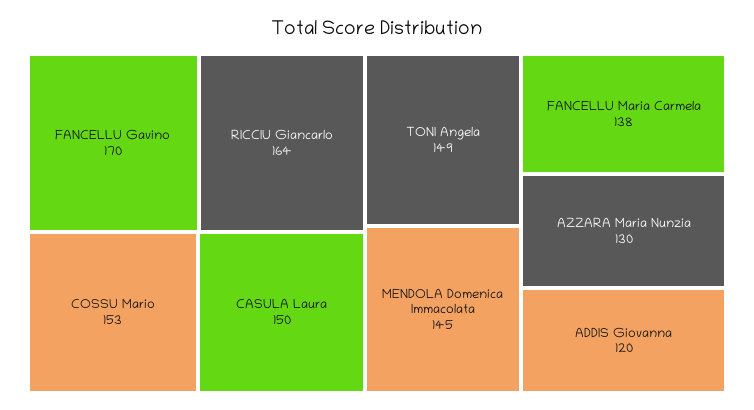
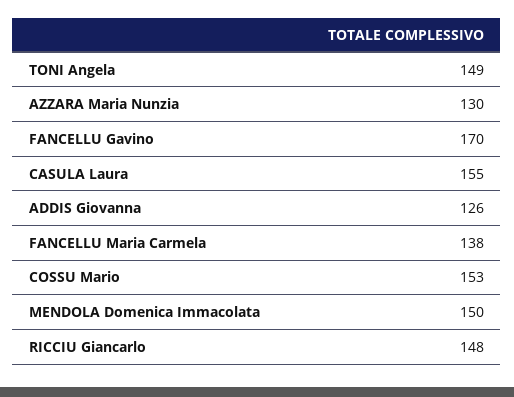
  {
    "FANCELLU Gavino": 170,
-   "RICCIU Giancarlo": 164,
+   "RICCIU Giancarlo": 148,
    "COSSU Mario": 153,
-   "CASULA Laura": 150,
+   "CASULA Laura": 155,
    "TONI Angela": 149,
-   "MENDOLA Domenica Immacolata": 145,
+   "MENDOLA Domenica Immacolata": 150,
    "FANCELLU Maria Carmela": 138,
    "AZZARA Maria Nunzia": 130,
-   "ADDIS Giovanna": 120
+   "ADDIS Giovanna": 126
  }

